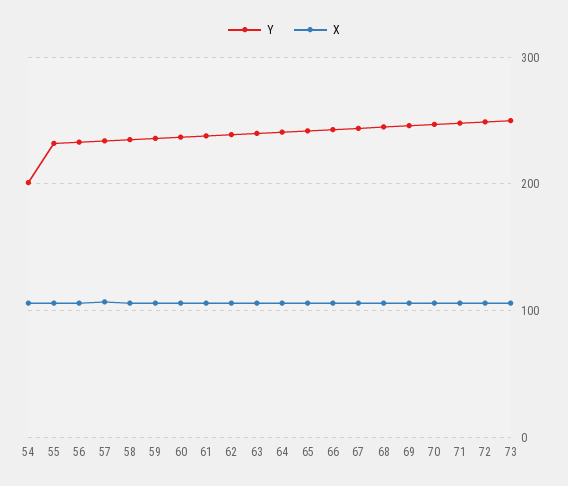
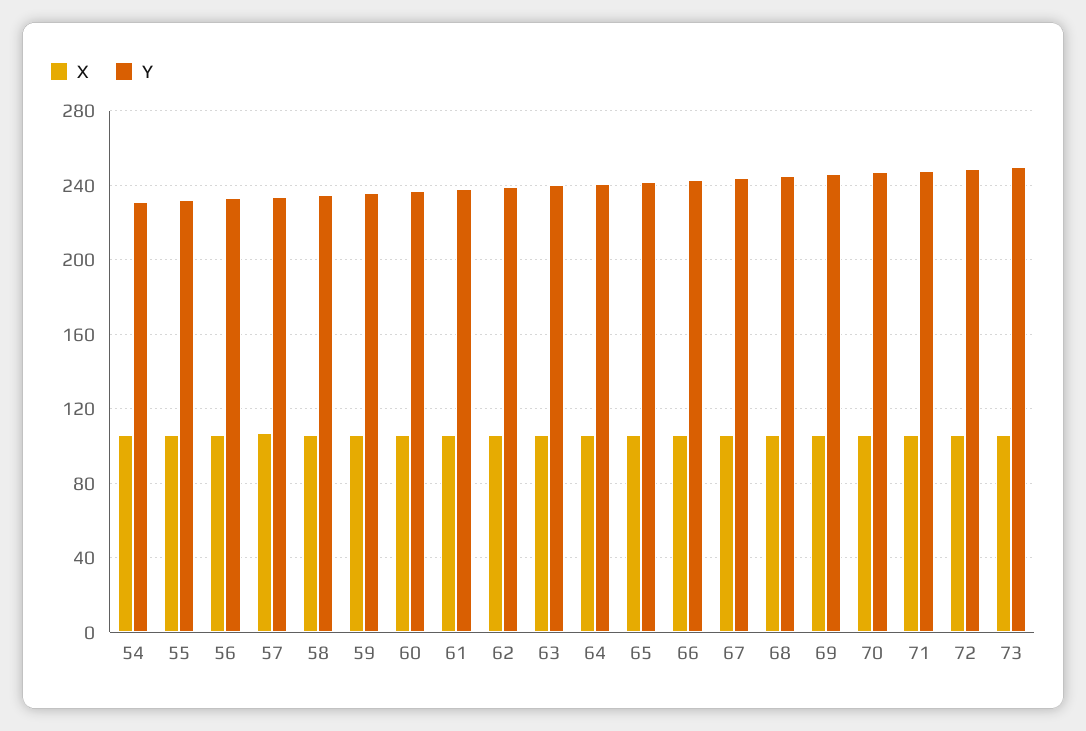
  {
    "Y": {
-     "54": 200,
+     "54": 230,
      "55": 230,
      "56": 235,
      "57": 235,
      "58": 235,
      "59": 235,
      "60": 235,
      "61": 240,
      "62": 240,
      "63": 240,
      "64": 240,
      "65": 240,
      "66": 245,
      "67": 245,
      "68": 245,
      "69": 245,
      "70": 245,
      "71": 250,
      "72": 250,
      "73": 250
    },
    "X": {
      "54": 105,
      "55": 105,
      "56": 105,
      "57": 105,
      "58": 105,
      "59": 105,
      "60": 105,
      "61": 105,
      "62": 105,
      "63": 105,
      "64": 105,
      "65": 105,
      "66": 105,
      "67": 105,
      "68": 105,
      "69": 105,
      "70": 105,
      "71": 105,
      "72": 105,
      "73": 105
    }
  }

